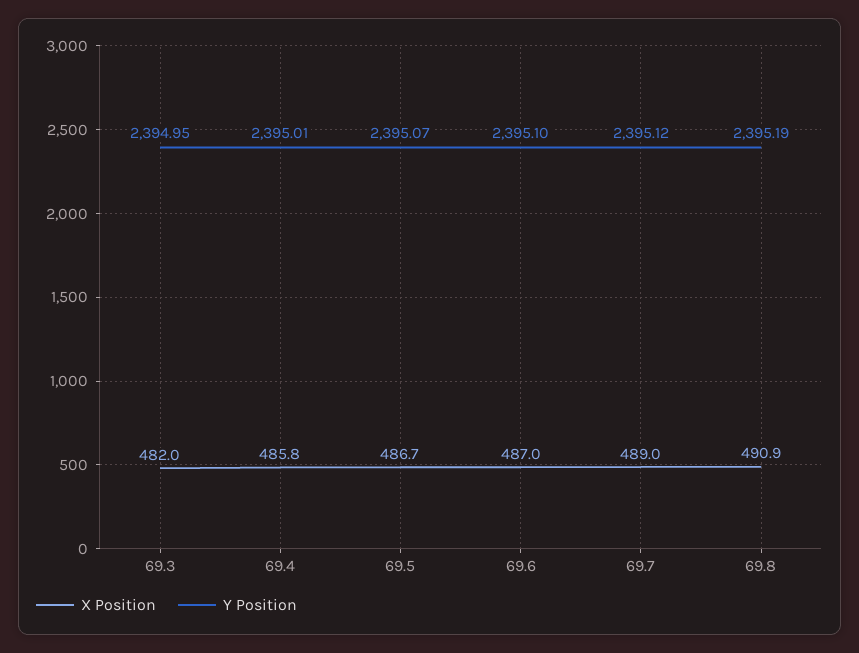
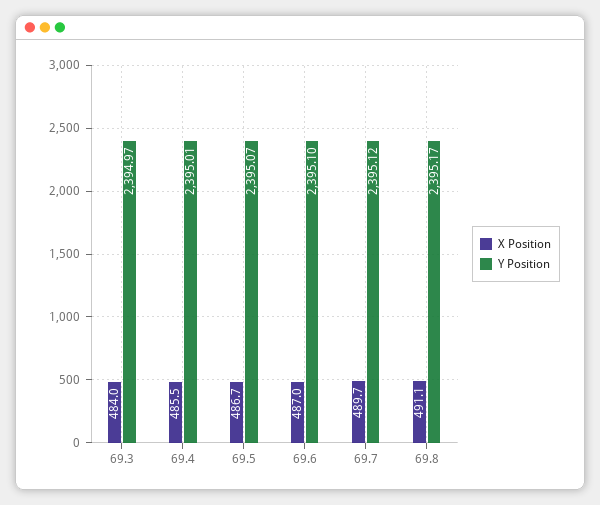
  {
    "X Position": {
-     "69.3": 482,
+     "69.3": 484,
-     "69.4": 485.8,
+     "69.4": 485.5,
      "69.5": 486.7,
      "69.6": 487,
-     "69.7": 489,
+     "69.7": 489.7,
-     "69.8": 490.9
+     "69.8": 491.1
    },
    "Y Position": {
-     "69.3": 2394.95,
+     "69.3": 2394.97,
      "69.4": 2395.01,
      "69.5": 2395.07,
      "69.6": 2395.1,
      "69.7": 2395.12,
-     "69.8": 2395.19
+     "69.8": 2395.17
    }
  }

